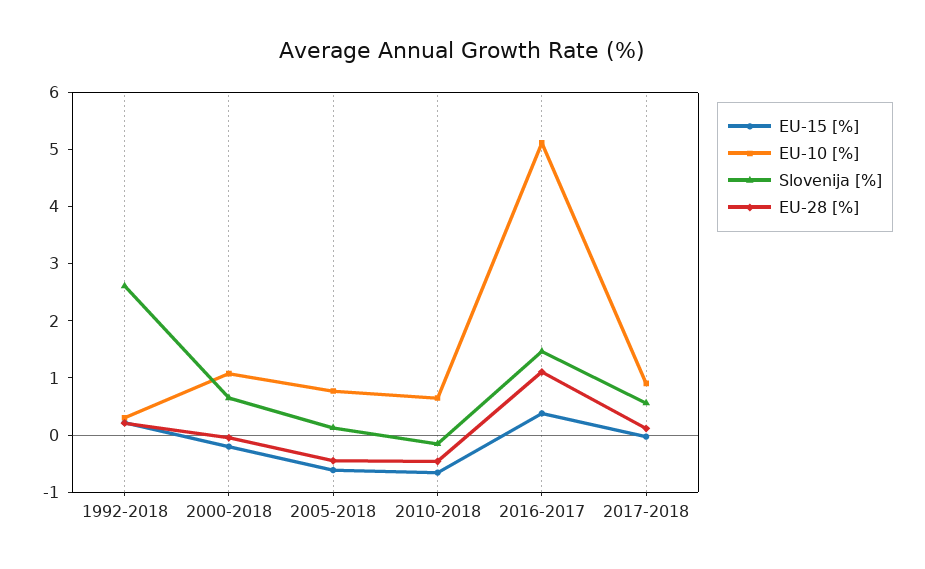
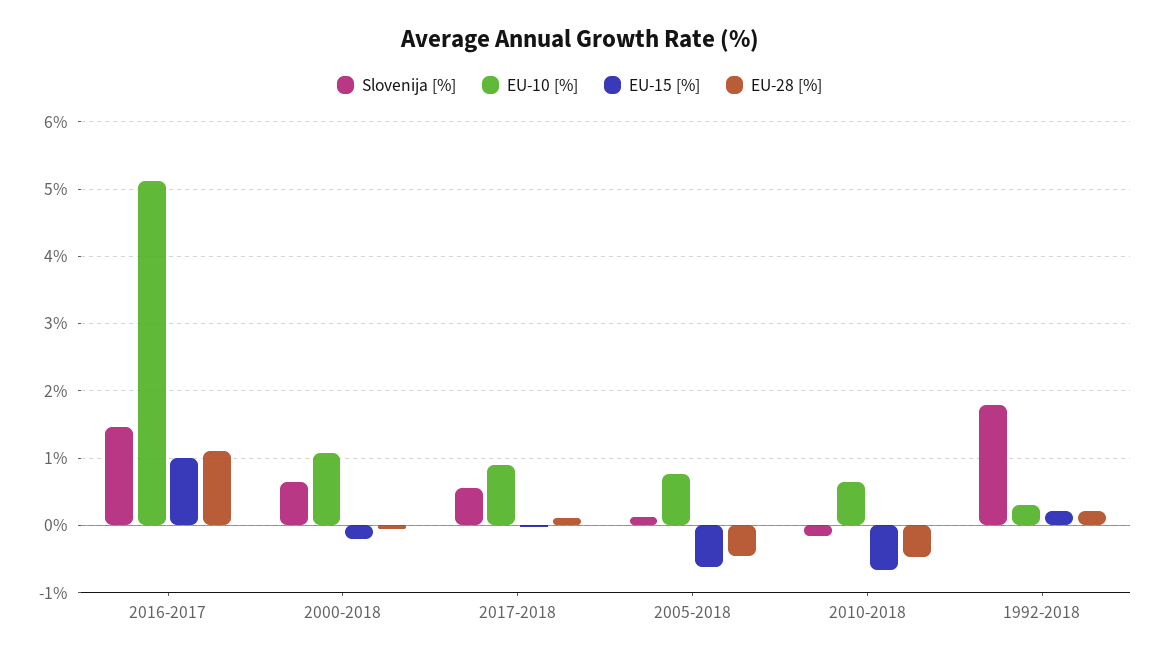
  {
    "EU-15 [%]": {
      "1992-2018": 0.2,
      "2000-2018": -0.2,
      "2005-2018": -0.6,
      "2010-2018": -0.7,
-     "2016-2017": 0.4,
+     "2016-2017": 1,
      "2017-2018": 0
    },
    "EU-10 [%]": {
      "1992-2018": 0.3,
      "2000-2018": 1.1,
      "2005-2018": 0.8,
      "2010-2018": 0.6,
      "2016-2017": 5.1,
      "2017-2018": 0.9
    },
    "Slovenija [%]": {
-     "1992-2018": 2.6,
+     "1992-2018": 1.8,
      "2000-2018": 0.7,
      "2005-2018": 0.1,
      "2010-2018": -0.2,
      "2016-2017": 1.5,
      "2017-2018": 0.6
    },
    "EU-28 [%]": {
      "1992-2018": 0.2,
      "2000-2018": 0,
      "2005-2018": -0.5,
      "2010-2018": -0.5,
      "2016-2017": 1.1,
      "2017-2018": 0.1
    }
  }

